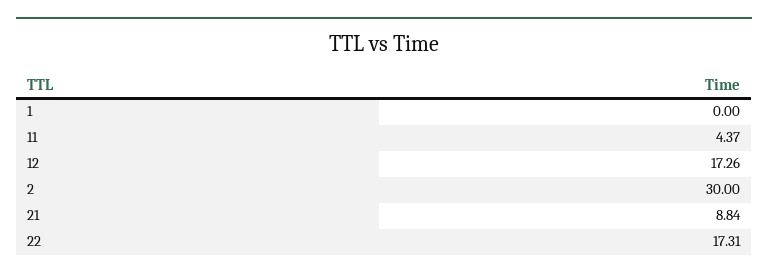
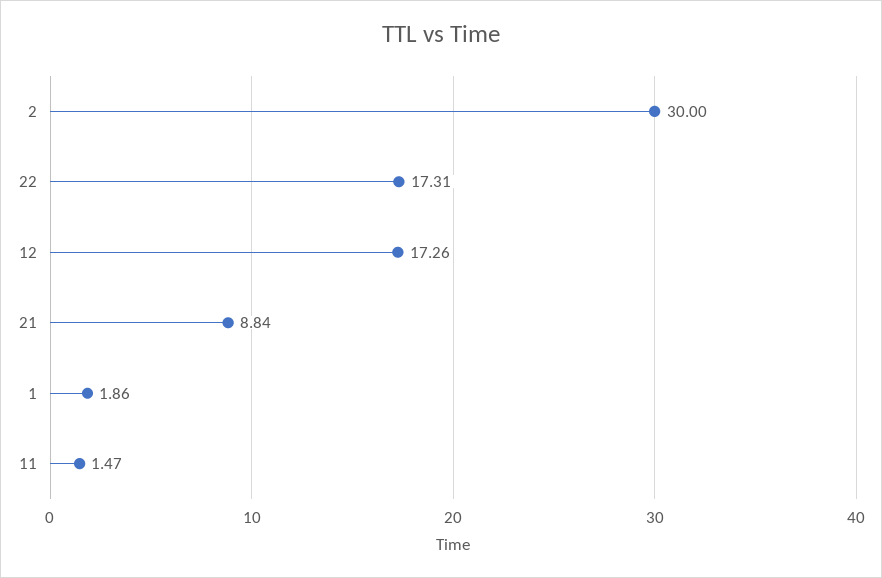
  {
-   "1": 0,
+   "1": 1.86,
-   "11": 4.37,
+   "11": 1.47,
    "12": 17.26,
    "2": 30,
    "21": 8.84,
    "22": 17.31
  }

